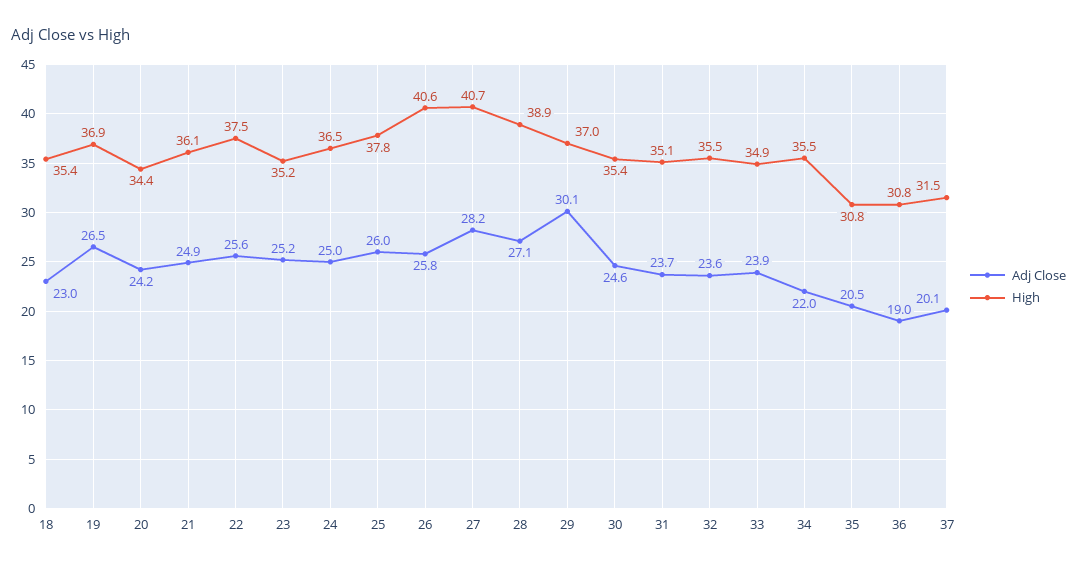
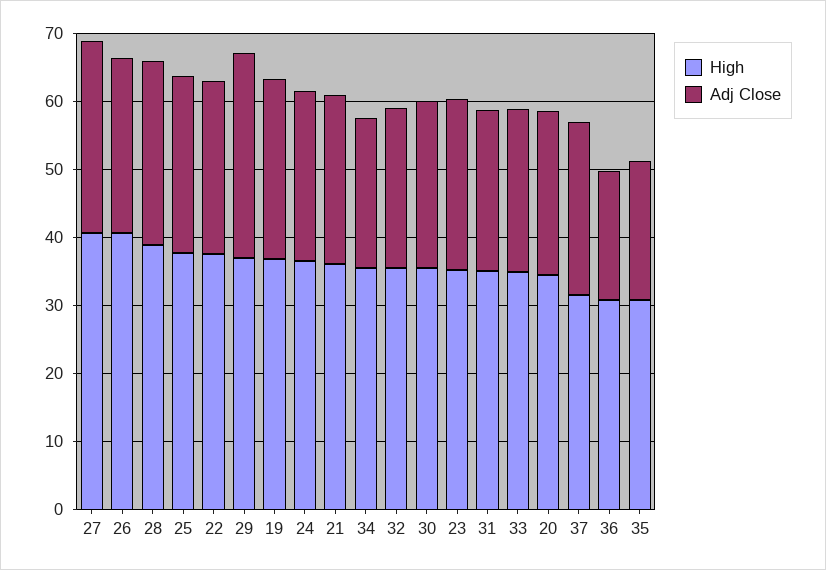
  {
    "Adj Close": {
-     "18": 23,
      "19": 26.5,
      "20": 24.2,
      "21": 24.9,
      "22": 25.6,
      "23": 25.2,
      "24": 25,
      "25": 26,
      "26": 25.8,
      "27": 28.2,
      "28": 27.1,
      "29": 30.1,
      "30": 24.6,
      "31": 23.7,
      "32": 23.6,
      "33": 23.9,
      "34": 22,
      "35": 20.5,
      "36": 19,
-     "37": 20.1
+     "37": 26
    },
    "High": {
-     "18": 35.4,
      "19": 36.9,
      "20": 34.4,
      "21": 36.1,
      "22": 37.5,
      "23": 35.2,
      "24": 36.5,
      "25": 37.8,
      "26": 40.6,
      "27": 40.7,
      "28": 38.9,
      "29": 37,
      "30": 35.4,
      "31": 35.1,
      "32": 35.5,
      "33": 34.9,
      "34": 35.5,
      "35": 30.8,
      "36": 30.8,
      "37": 31.5
    }
  }

